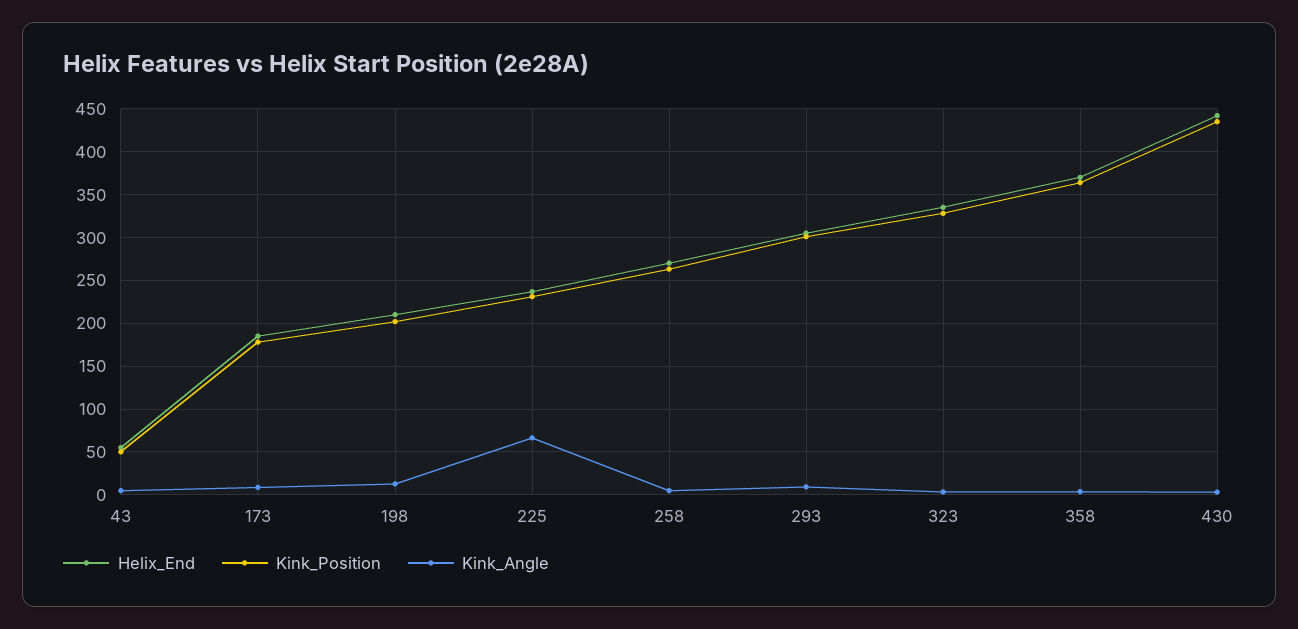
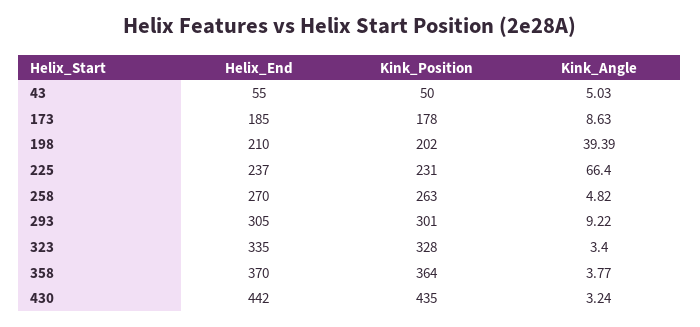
  {
    "Helix_End": {
      "43": 55,
      "173": 185,
      "198": 210,
      "225": 237,
      "258": 270,
      "293": 305,
      "323": 335,
      "358": 370,
      "430": 442
    },
    "Kink_Position": {
      "43": 50,
      "173": 178,
      "198": 202,
      "225": 231,
      "258": 263,
      "293": 301,
      "323": 328,
      "358": 364,
      "430": 435
    },
    "Kink_Angle": {
      "43": 5.03,
      "173": 8.63,
-     "198": 10,
+     "198": 39.39,
      "225": 66.4,
      "258": 4.82,
      "293": 9.22,
      "323": 3.4,
      "358": 3.77,
      "430": 3.24
    }
  }

